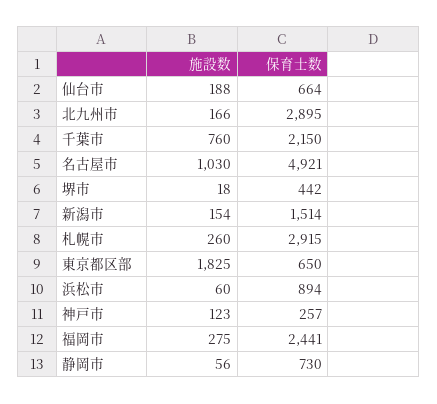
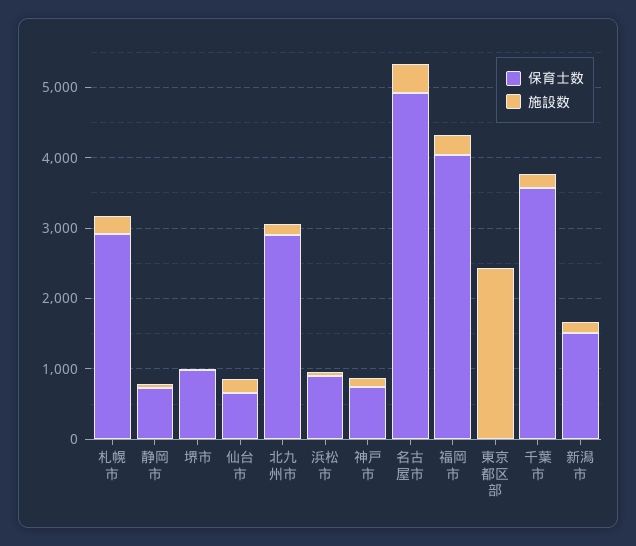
  {
    "施設数": {
      "仙台市": 188,
      "北九州市": 166,
-     "千葉市": 760,
+     "千葉市": 200,
-     "名古屋市": 1030,
+     "名古屋市": 400,
      "堺市": 18,
      "新潟市": 154,
      "札幌市": 260,
-     "東京都区部": 1825,
+     "東京都区部": 2400,
      "浜松市": 60,
      "神戸市": 123,
      "福岡市": 275,
      "静岡市": 56
    },
    "保育士数": {
      "仙台市": 664,
      "北九州市": 2895,
-     "千葉市": 2150,
+     "千葉市": 3600,
      "名古屋市": 4921,
-     "堺市": 442,
+     "堺市": 1000,
      "新潟市": 1514,
      "札幌市": 2915,
-     "東京都区部": 650,
+     "東京都区部": 0,
      "浜松市": 894,
-     "神戸市": 257,
+     "神戸市": 800,
-     "福岡市": 2441,
+     "福岡市": 4000,
      "静岡市": 730
    }
  }

